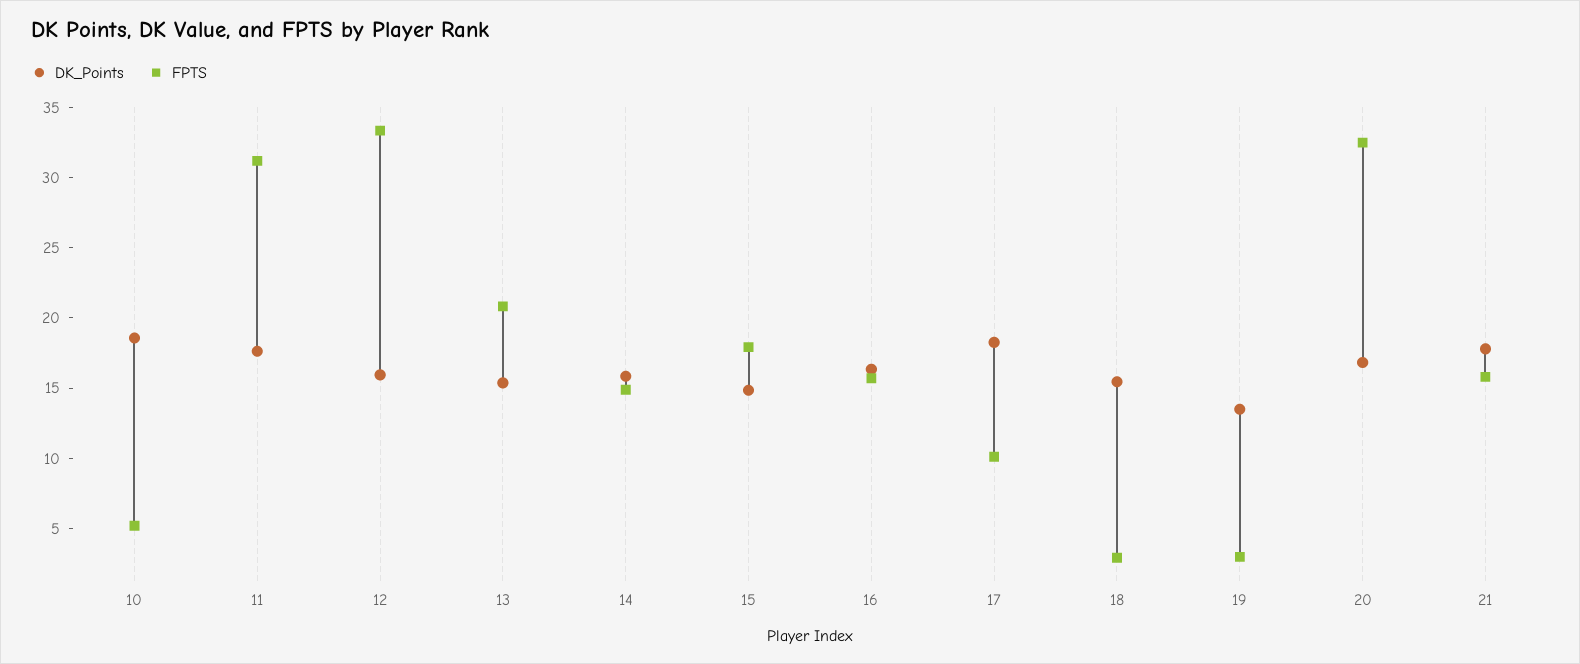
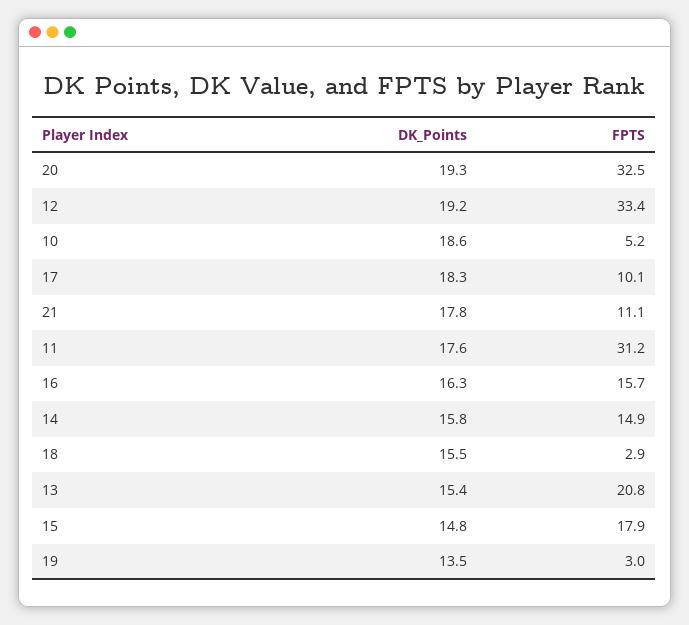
  {
    "DK_Points": {
      "10": 18.6,
      "11": 17.6,
-     "12": 16,
+     "12": 19.2,
      "13": 15.4,
      "14": 15.8,
      "15": 14.8,
      "16": 16.3,
      "17": 18.3,
      "18": 15.5,
      "19": 13.5,
-     "20": 17,
+     "20": 19.3,
      "21": 17.8
    },
    "FPTS": {
      "10": 5.2,
      "11": 31.2,
      "12": 33.4,
      "13": 20.8,
      "14": 14.9,
      "15": 17.9,
      "16": 15.7,
      "17": 10.1,
      "18": 2.9,
      "19": 3,
      "20": 32.5,
-     "21": 16
+     "21": 11.1
    }
  }

